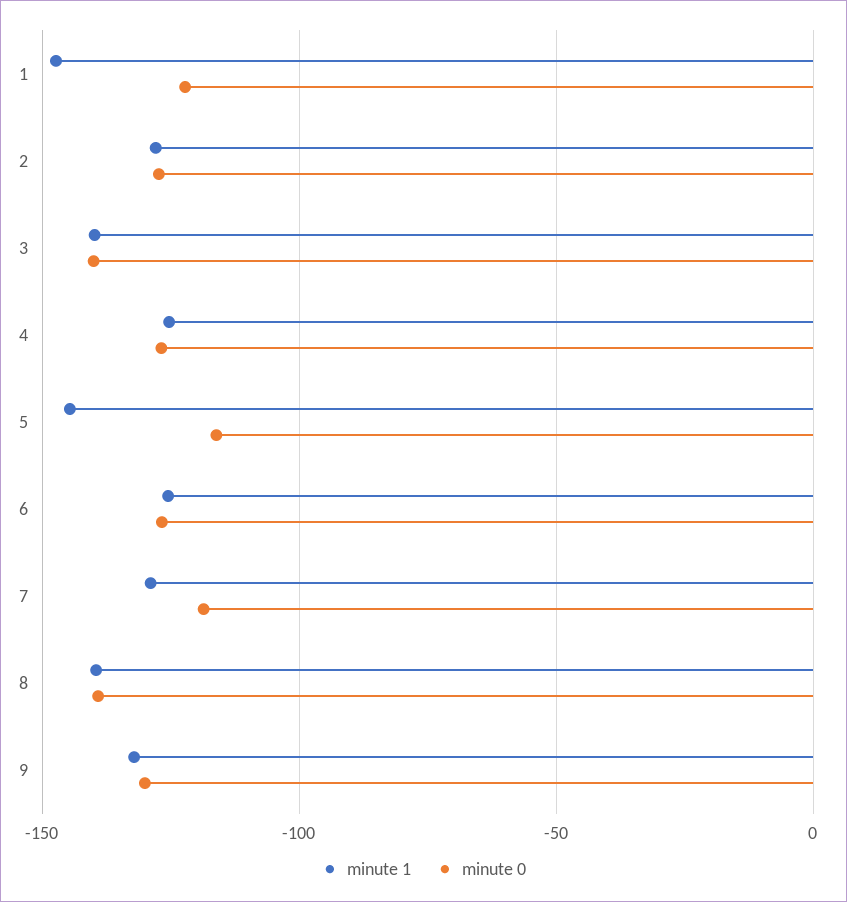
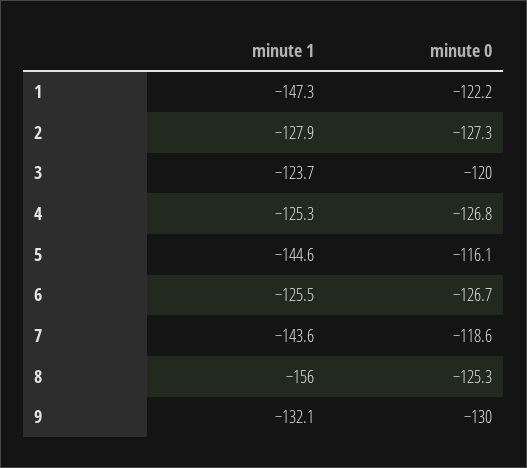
  {
    "minute 1": {
      "1": -147.3,
      "2": -127.9,
-     "3": -140,
+     "3": -123.7,
      "4": -125.3,
      "5": -144.6,
      "6": -125.5,
-     "7": -130,
+     "7": -143.6,
-     "8": -140,
+     "8": -156,
      "9": -132.1
    },
    "minute 0": {
      "1": -122.2,
      "2": -127.3,
-     "3": -140,
+     "3": -120,
      "4": -126.8,
      "5": -116.1,
      "6": -126.7,
      "7": -118.6,
-     "8": -140,
+     "8": -125.3,
      "9": -130
    }
  }

